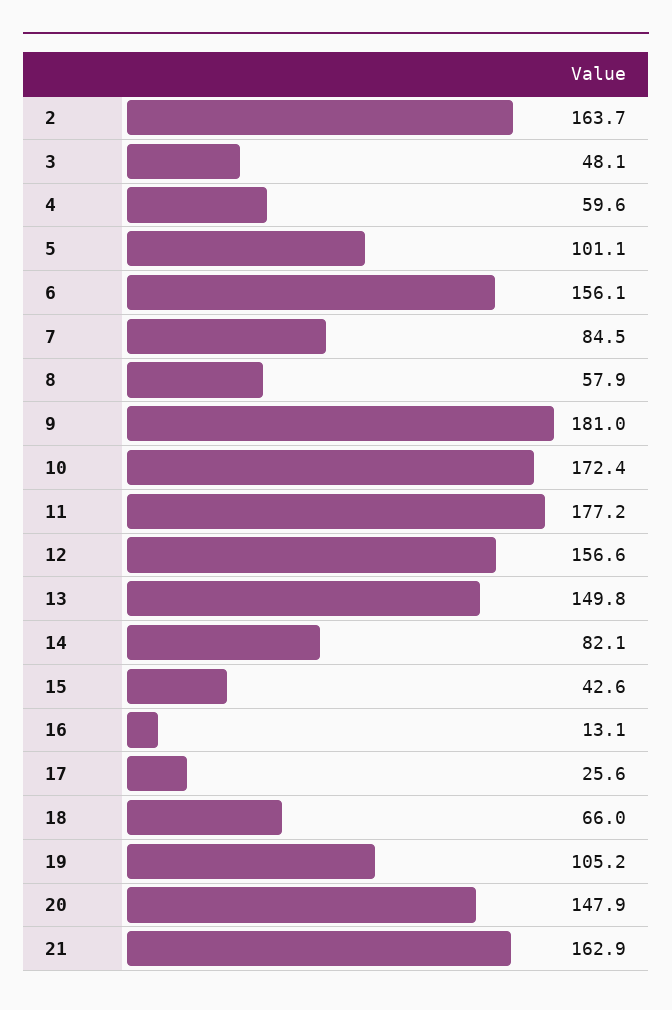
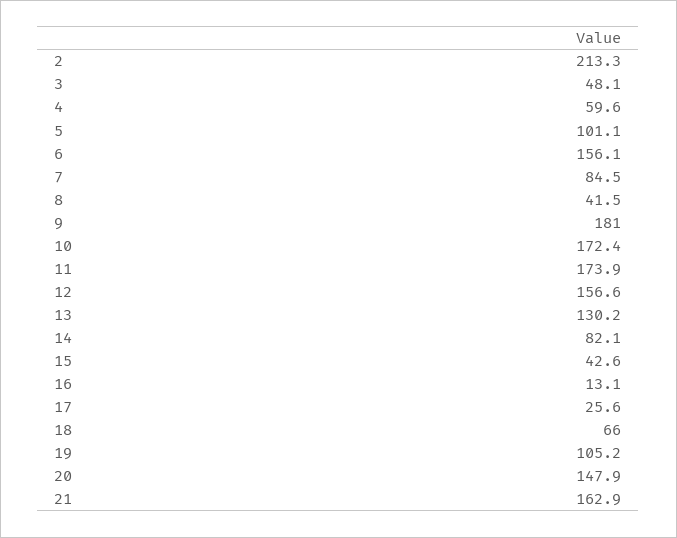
  {
-   "2": 163.7,
+   "2": 213.3,
    "3": 48.1,
    "4": 59.6,
    "5": 101.1,
    "6": 156.1,
    "7": 84.5,
-   "8": 57.9,
+   "8": 41.5,
    "9": 181,
    "10": 172.4,
-   "11": 177.2,
+   "11": 173.9,
    "12": 156.6,
-   "13": 149.8,
+   "13": 130.2,
    "14": 82.1,
    "15": 42.6,
    "16": 13.1,
    "17": 25.6,
    "18": 66,
    "19": 105.2,
    "20": 147.9,
    "21": 162.9
  }

